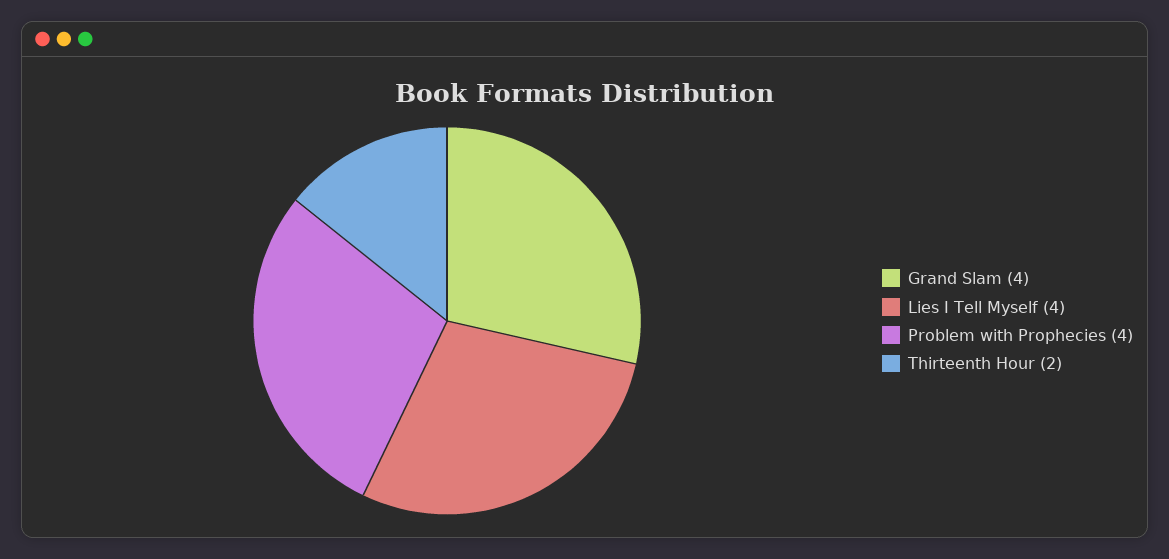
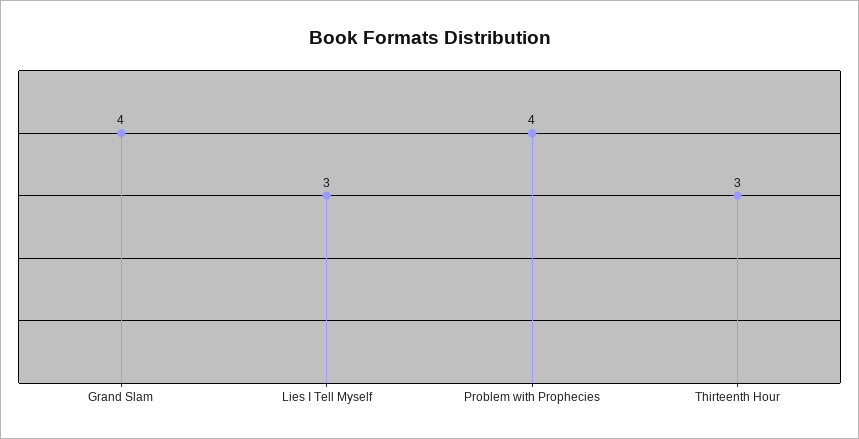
  {
    "Grand Slam": 4,
-   "Lies I Tell Myself": 4,
+   "Lies I Tell Myself": 3,
    "Problem with Prophecies": 4,
-   "Thirteenth Hour": 2
+   "Thirteenth Hour": 3
  }

